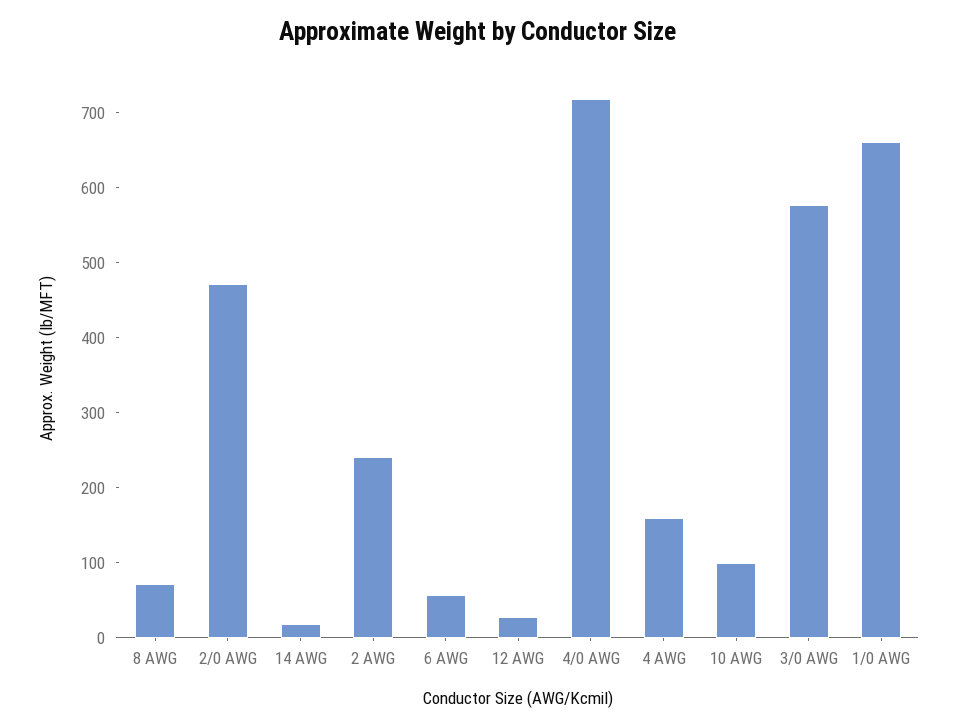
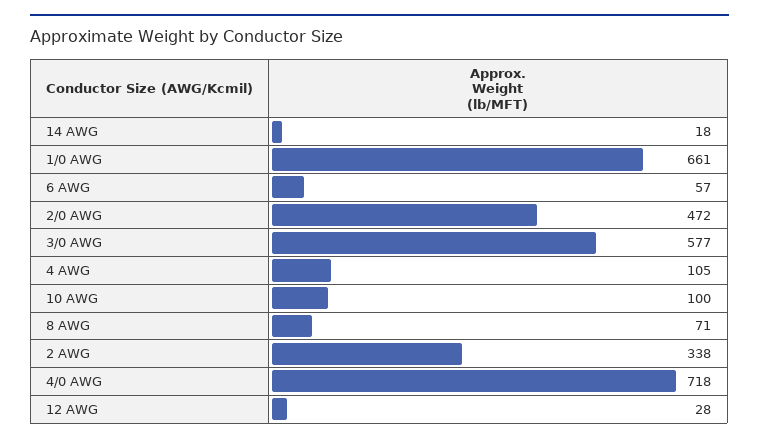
  {
    "8 AWG": 71,
    "2/0 AWG": 472,
    "14 AWG": 18,
-   "2 AWG": 240,
+   "2 AWG": 338,
    "6 AWG": 57,
    "12 AWG": 28,
    "4/0 AWG": 718,
-   "4 AWG": 160,
+   "4 AWG": 105,
    "10 AWG": 100,
    "3/0 AWG": 577,
    "1/0 AWG": 661
  }

